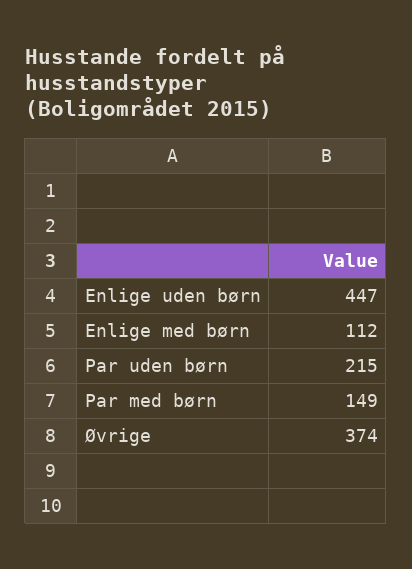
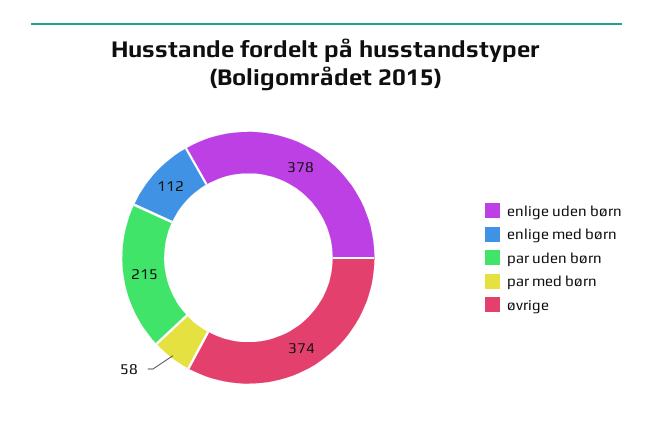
  {
-   "Enlige uden børn": 447,
+   "Enlige uden børn": 378,
    "Enlige med børn": 112,
    "Par uden børn": 215,
-   "Par med børn": 149,
+   "Par med børn": 58,
    "Øvrige": 374
  }

